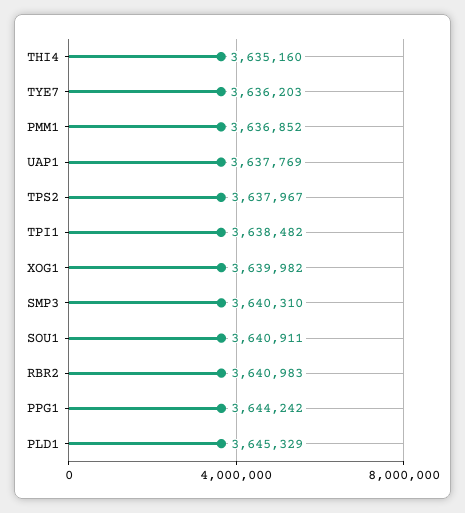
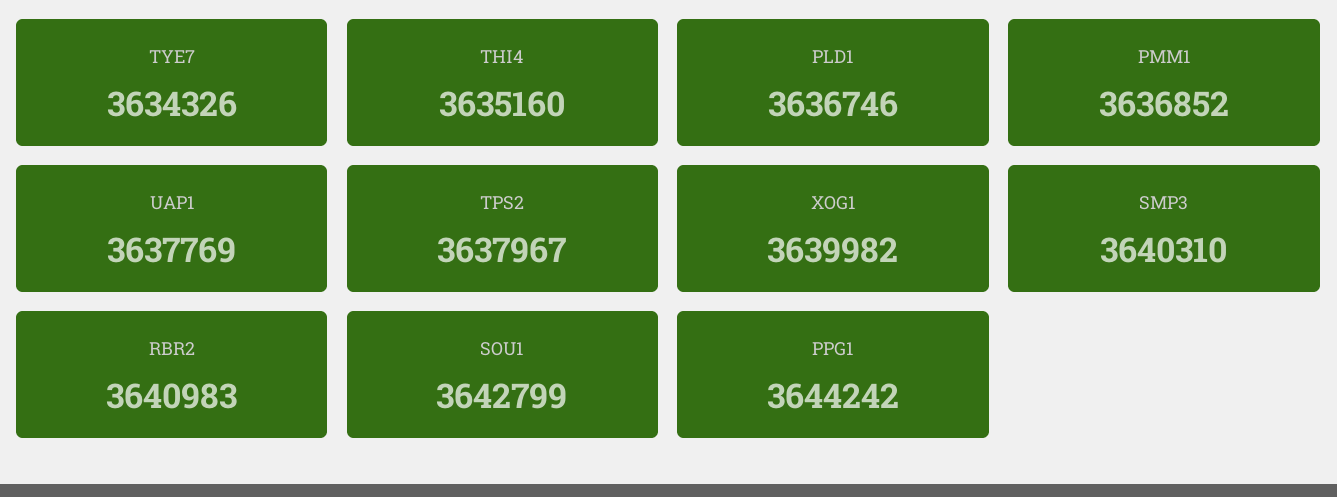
  {
    "THI4": 3635160,
-   "TYE7": 3636203,
+   "TYE7": 3634326,
    "PMM1": 3636852,
    "UAP1": 3637769,
    "TPS2": 3637967,
-   "TPI1": 3638482,
    "XOG1": 3639982,
    "SMP3": 3640310,
-   "SOU1": 3640911,
+   "SOU1": 3642799,
    "RBR2": 3640983,
    "PPG1": 3644242,
-   "PLD1": 3645329
+   "PLD1": 3636746
  }

